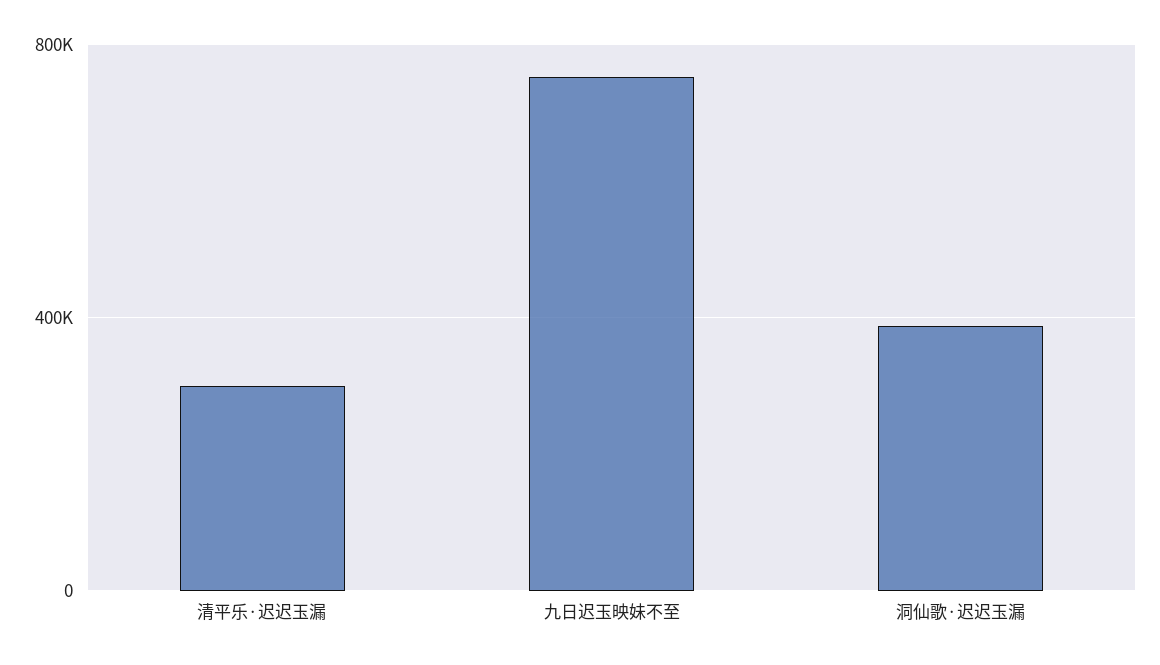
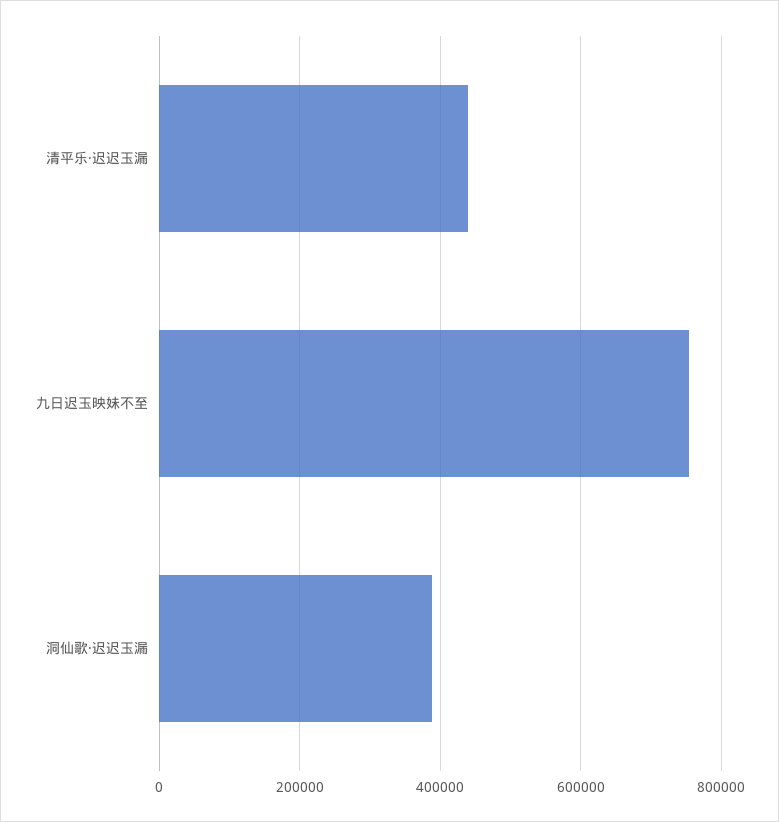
  {
-   "清平乐·迟迟玉漏": 300000,
+   "清平乐·迟迟玉漏": 440000,
    "九日迟玉映妹不至": 760000,
    "洞仙歌·迟迟玉漏": 380000
  }

